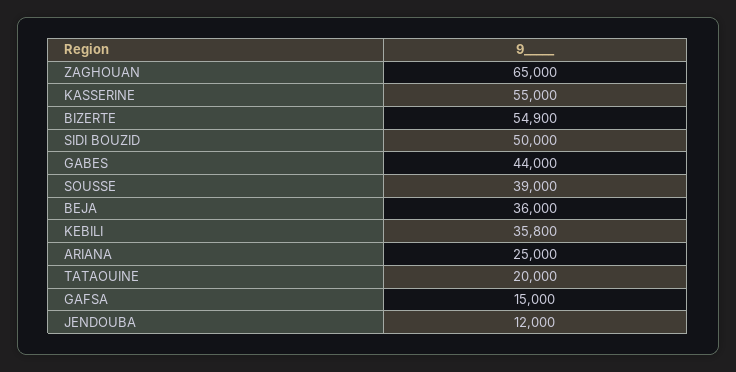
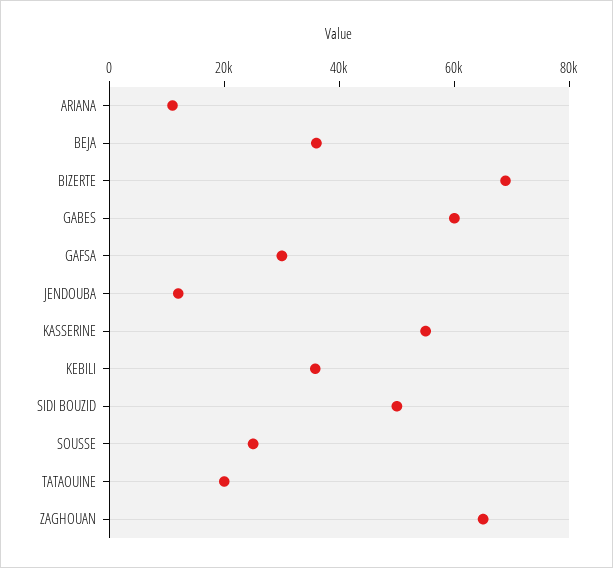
  {
    "ZAGHOUAN": 65000,
    "KASSERINE": 55000,
-   "BIZERTE": 54900,
+   "BIZERTE": 70000,
    "SIDI BOUZID": 50000,
-   "GABES": 44000,
+   "GABES": 60000,
-   "SOUSSE": 39000,
+   "SOUSSE": 25000,
    "BEJA": 36000,
    "KEBILI": 35800,
-   "ARIANA": 25000,
+   "ARIANA": 10000,
    "TATAOUINE": 20000,
-   "GAFSA": 15000,
+   "GAFSA": 30000,
    "JENDOUBA": 12000
  }

